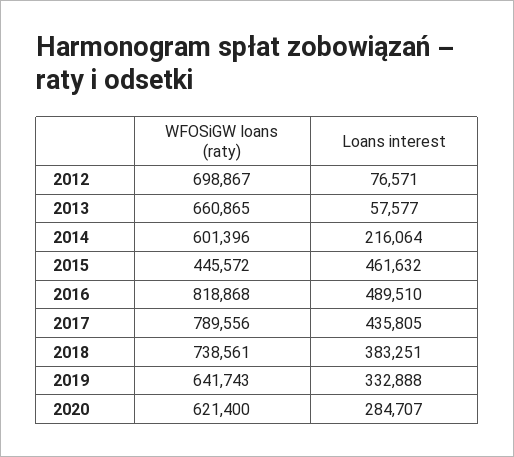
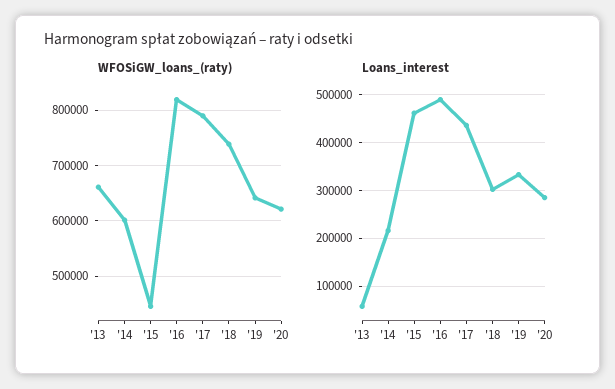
  {
    "WFOSiGW loans (raty)": {
-     "2012": 698867,
      "2013": 660865,
      "2014": 601396,
      "2015": 445572,
      "2016": 818868,
      "2017": 789556,
      "2018": 738561,
      "2019": 641743,
      "2020": 621400
    },
    "Loans interest": {
-     "2012": 76571,
      "2013": 57577,
      "2014": 216064,
      "2015": 461632,
      "2016": 489510,
      "2017": 435805,
-     "2018": 383251,
+     "2018": 300000,
      "2019": 332888,
      "2020": 284707
    }
  }

